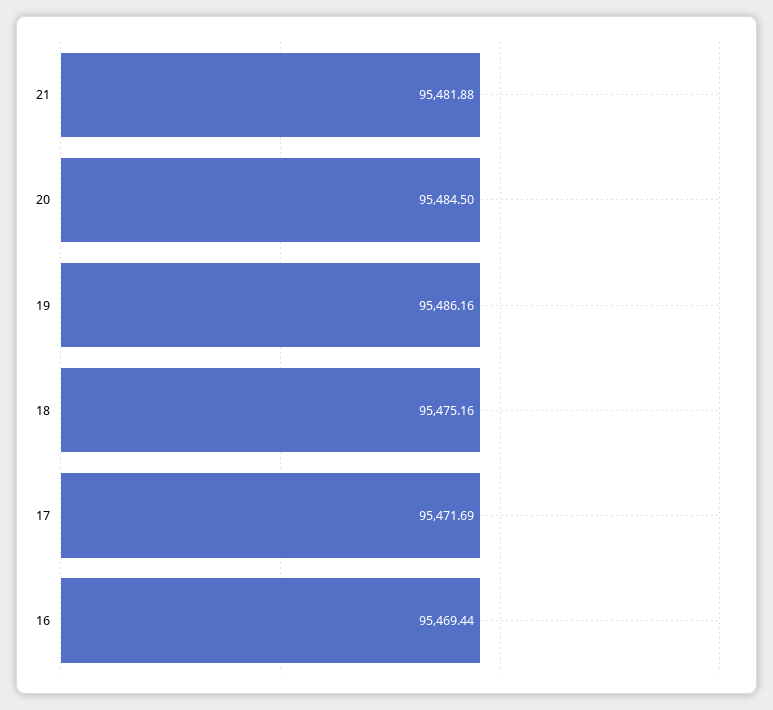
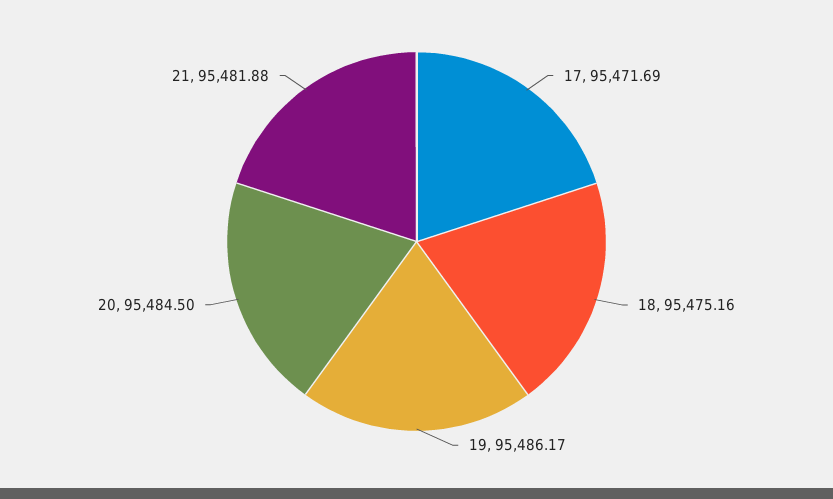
  {
    "21": 95481.88,
    "20": 95484.5,
-   "19": 95486.16,
+   "19": 95486.17,
    "18": 95475.16,
-   "17": 95471.69,
+   "17": 95471.69
-   "16": 95469.44
  }

